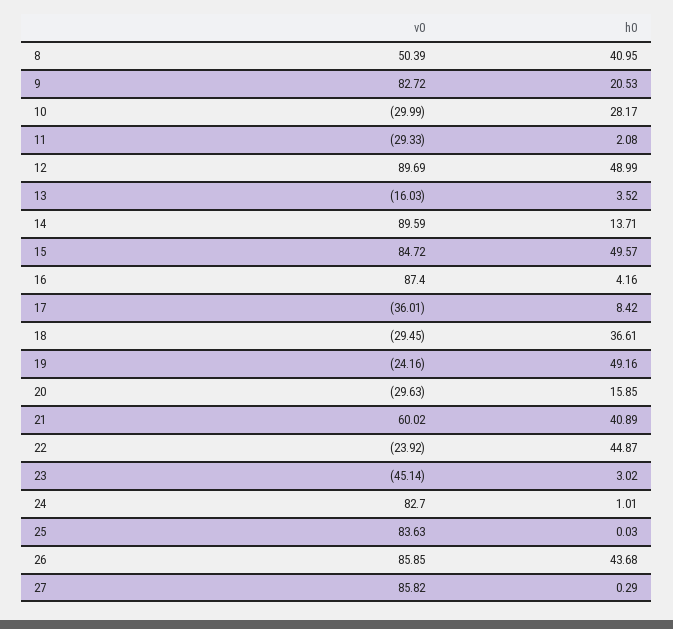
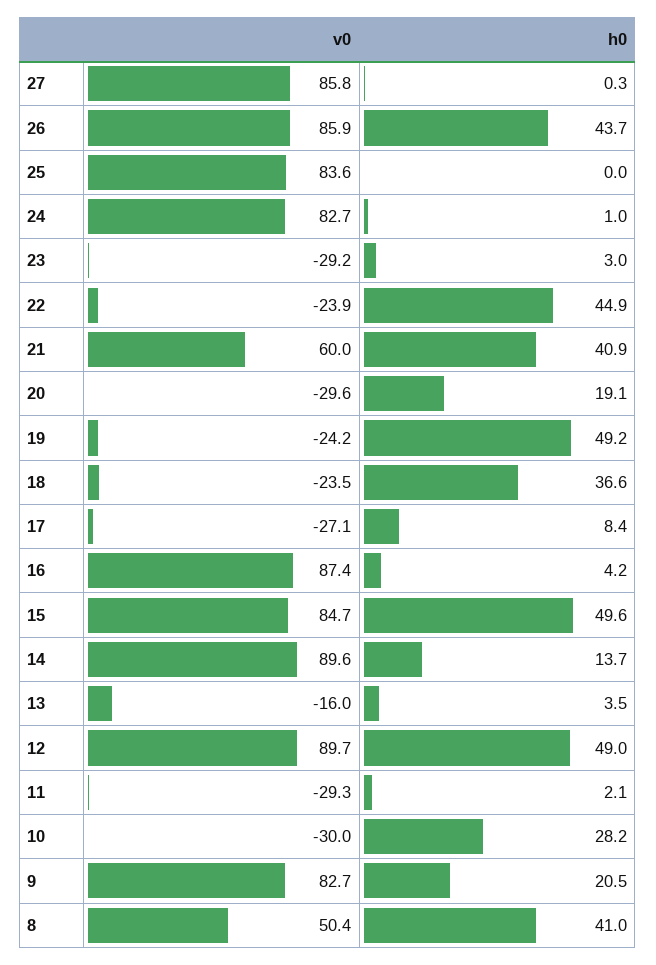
  {
    "v0": {
      "8": 50.39,
      "9": 82.72,
      "10": -29.99,
      "11": -29.33,
      "12": 89.69,
      "13": -16.03,
      "14": 89.59,
      "15": 84.72,
      "16": 87.4,
-     "17": -36.01,
+     "17": -27.1,
-     "18": -29.45,
+     "18": -23.5,
      "19": -24.16,
      "20": -29.63,
      "21": 60.02,
      "22": -23.92,
-     "23": -45.14,
+     "23": -29.2,
      "24": 82.7,
      "25": 83.63,
      "26": 85.85,
      "27": 85.82
    },
    "h0": {
      "8": 40.95,
      "9": 20.53,
      "10": 28.17,
      "11": 2.08,
      "12": 48.99,
      "13": 3.52,
      "14": 13.71,
      "15": 49.57,
      "16": 4.16,
      "17": 8.42,
      "18": 36.61,
      "19": 49.16,
-     "20": 15.85,
+     "20": 19.1,
      "21": 40.89,
      "22": 44.87,
      "23": 3.02,
      "24": 1.01,
      "25": 0.03,
      "26": 43.68,
      "27": 0.29
    }
  }

